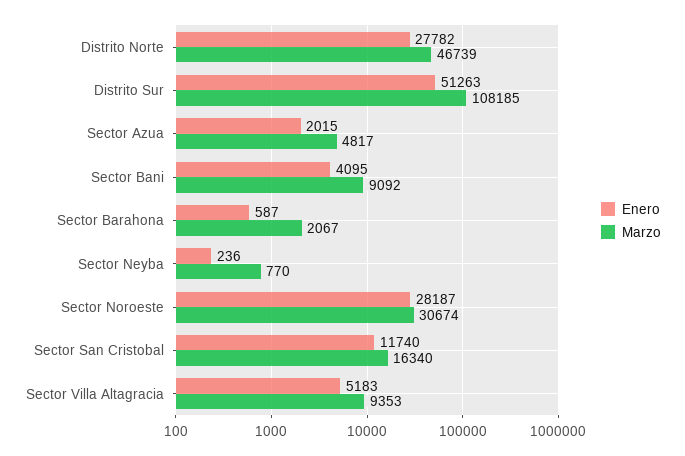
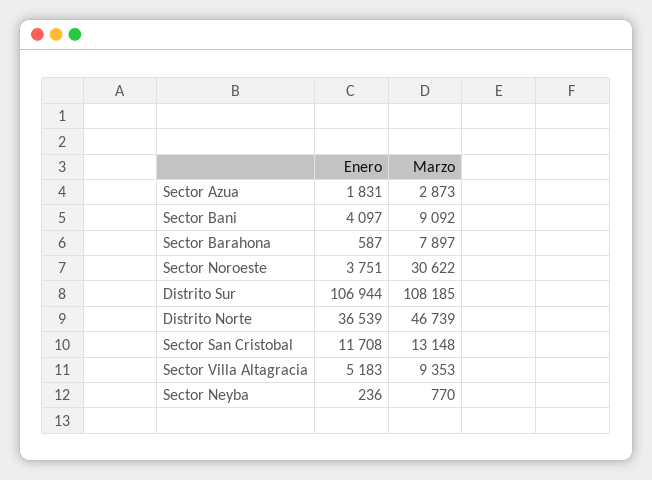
  {
    "Enero": {
-     "Distrito Norte": 27782,
+     "Distrito Norte": 36539,
-     "Distrito Sur": 51263,
+     "Distrito Sur": 106944,
-     "Sector Azua": 2015,
+     "Sector Azua": 1831,
-     "Sector Bani": 4095,
+     "Sector Bani": 4097,
      "Sector Barahona": 587,
      "Sector Neyba": 236,
-     "Sector Noroeste": 28187,
+     "Sector Noroeste": 3751,
-     "Sector San Cristobal": 11740,
+     "Sector San Cristobal": 11708,
      "Sector Villa Altagracia": 5183
    },
    "Marzo": {
      "Distrito Norte": 46739,
      "Distrito Sur": 108185,
-     "Sector Azua": 4817,
+     "Sector Azua": 2873,
      "Sector Bani": 9092,
-     "Sector Barahona": 2067,
+     "Sector Barahona": 7897,
      "Sector Neyba": 770,
-     "Sector Noroeste": 30674,
+     "Sector Noroeste": 30622,
-     "Sector San Cristobal": 16340,
+     "Sector San Cristobal": 13148,
      "Sector Villa Altagracia": 9353
    }
  }

